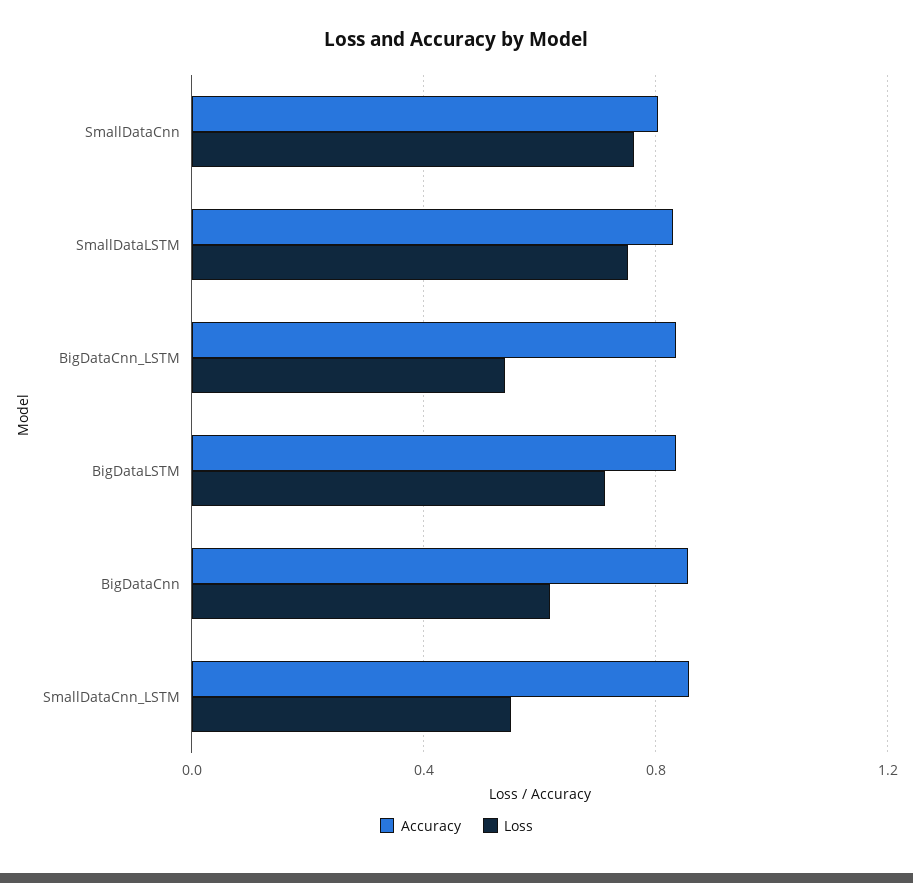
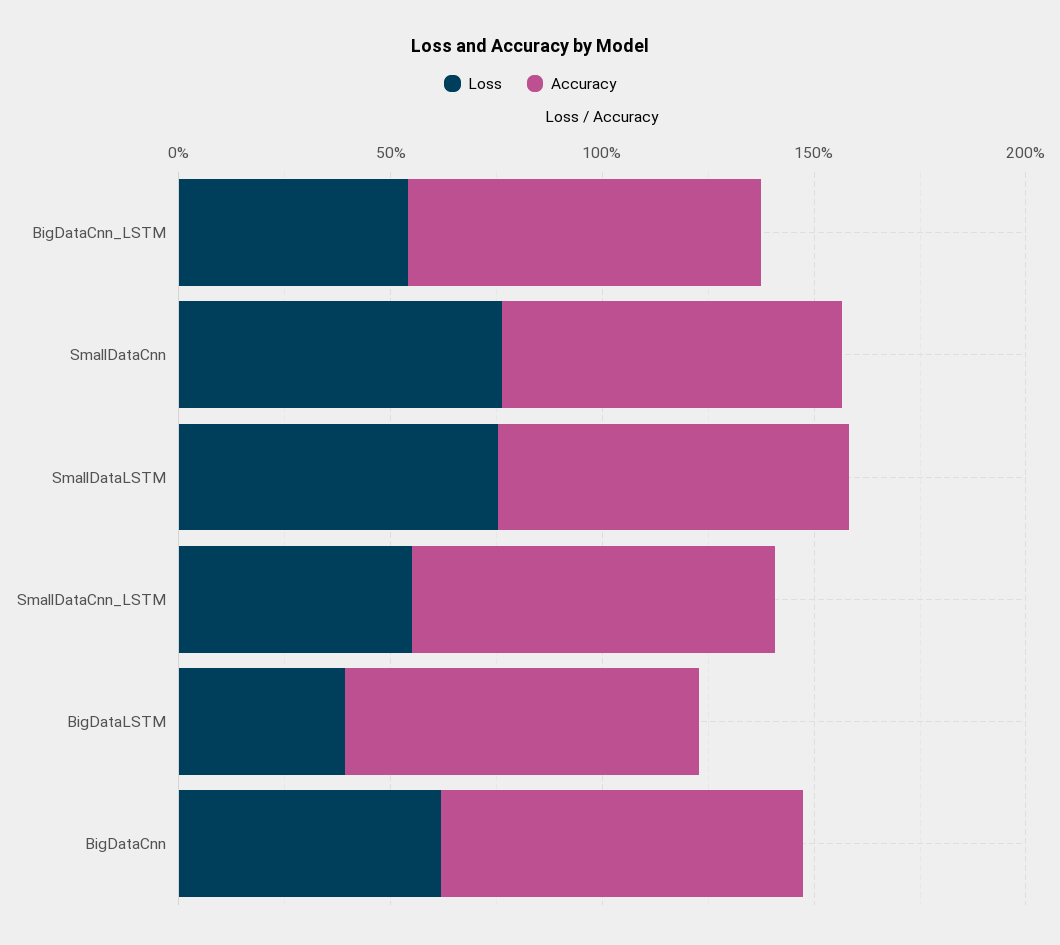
  {
    "Accuracy": {
      "SmallDataCnn": 0.8,
      "SmallDataLSTM": 0.85,
      "BigDataCnn_LSTM": 0.85,
      "BigDataLSTM": 0.85,
      "BigDataCnn": 0.85,
      "SmallDataCnn_LSTM": 0.85
    },
    "Loss": {
      "SmallDataCnn": 0.75,
      "SmallDataLSTM": 0.75,
      "BigDataCnn_LSTM": 0.55,
-     "BigDataLSTM": 0.7,
+     "BigDataLSTM": 0.4,
      "BigDataCnn": 0.6,
      "SmallDataCnn_LSTM": 0.55
    }
  }

